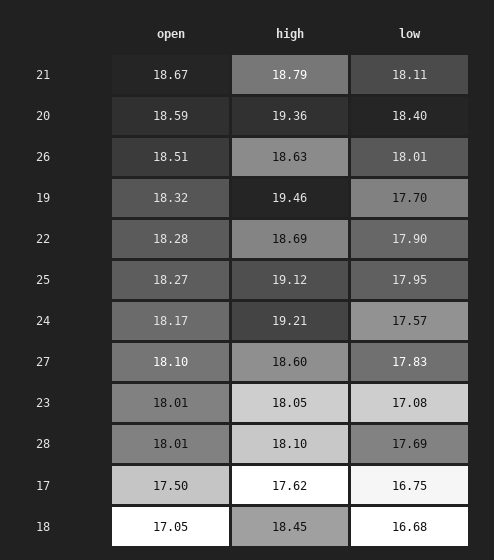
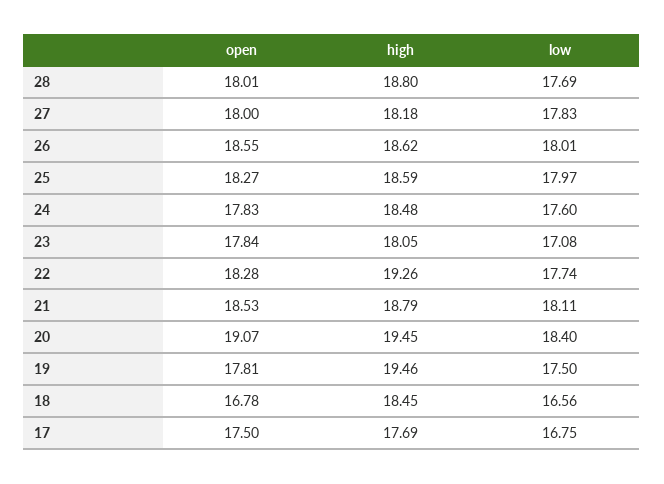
  {
    "open": {
-     "21": 18.67,
+     "21": 18.53,
-     "20": 18.59,
+     "20": 19.07,
-     "26": 18.51,
+     "26": 18.55,
-     "19": 18.32,
+     "19": 17.81,
      "22": 18.28,
      "25": 18.27,
-     "24": 18.17,
+     "24": 17.83,
-     "27": 18.1,
+     "27": 18,
-     "23": 18.01,
+     "23": 17.84,
      "28": 18.01,
      "17": 17.5,
-     "18": 17.05
+     "18": 16.78
    },
    "high": {
      "21": 18.79,
-     "20": 19.36,
+     "20": 19.45,
-     "26": 18.63,
+     "26": 18.62,
      "19": 19.46,
-     "22": 18.69,
+     "22": 19.26,
-     "25": 19.12,
+     "25": 18.59,
-     "24": 19.21,
+     "24": 18.48,
-     "27": 18.6,
+     "27": 18.18,
      "23": 18.05,
-     "28": 18.1,
+     "28": 18.8,
-     "17": 17.62,
+     "17": 17.69,
      "18": 18.45
    },
    "low": {
      "21": 18.11,
      "20": 18.4,
      "26": 18.01,
-     "19": 17.7,
+     "19": 17.5,
-     "22": 17.9,
+     "22": 17.74,
-     "25": 17.95,
+     "25": 17.97,
-     "24": 17.57,
+     "24": 17.6,
      "27": 17.83,
      "23": 17.08,
      "28": 17.69,
      "17": 16.75,
-     "18": 16.68
+     "18": 16.56
    }
  }

